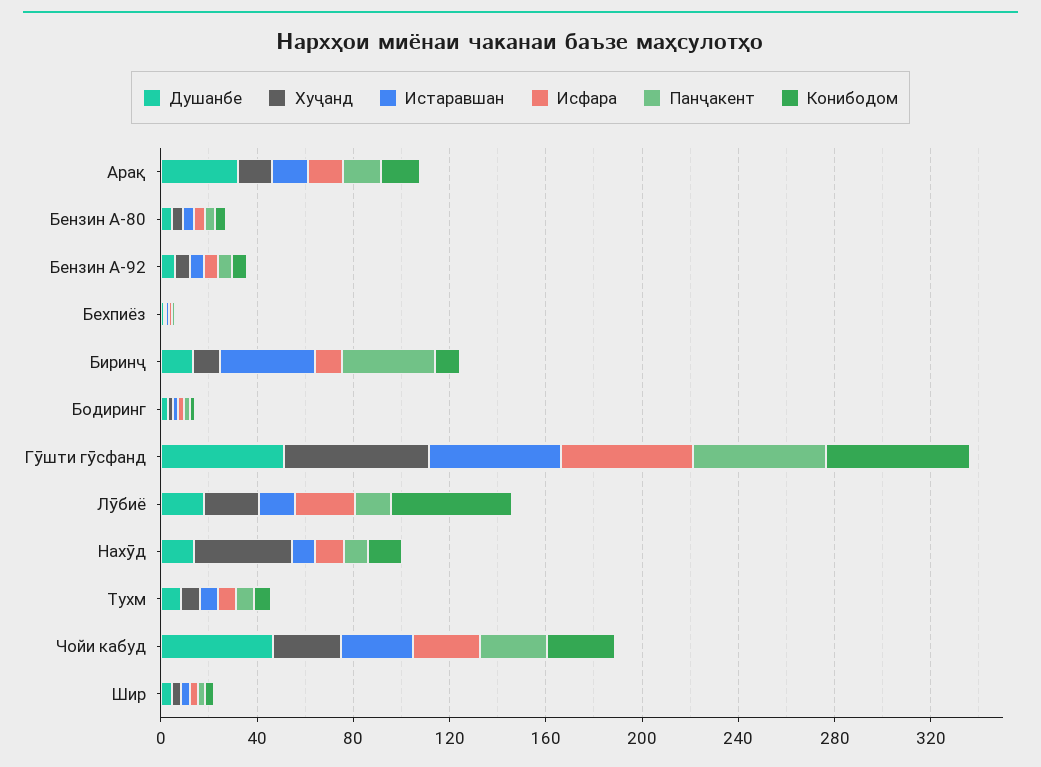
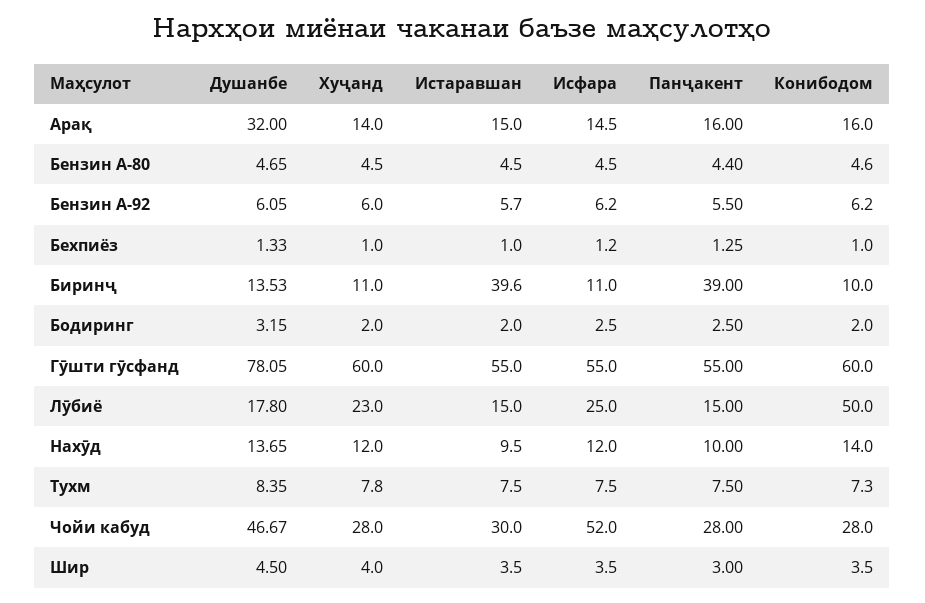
  {
    "Душанбе": {
      "Арақ": 32,
      "Бензин А-80": 4.65,
      "Бензин А-92": 6.05,
      "Бехпиёз": 1.33,
      "Биринҷ": 13.53,
      "Бодиринг": 3.15,
-     "Гӯшти гӯсфанд": 50,
+     "Гӯшти гӯсфанд": 78.05,
      "Лӯбиё": 17.8,
      "Нахӯд": 13.65,
      "Тухм": 8.35,
      "Чойи кабуд": 46.67,
      "Шир": 4.5
    },
    "Хуҷанд": {
      "Арақ": 14,
      "Бензин А-80": 4.5,
      "Бензин А-92": 6,
      "Бехпиёз": 1,
      "Биринҷ": 11,
      "Бодиринг": 2,
      "Гӯшти гӯсфанд": 60,
      "Лӯбиё": 23,
-     "Нахӯд": 40,
+     "Нахӯд": 12,
      "Тухм": 7.8,
      "Чойи кабуд": 28,
      "Шир": 4
    },
    "Истаравшан": {
      "Арақ": 15,
      "Бензин А-80": 4.5,
      "Бензин А-92": 5.7,
      "Бехпиёз": 1,
      "Биринҷ": 39.6,
      "Бодиринг": 2,
      "Гӯшти гӯсфанд": 55,
      "Лӯбиё": 15,
      "Нахӯд": 9.5,
      "Тухм": 7.5,
      "Чойи кабуд": 30,
      "Шир": 3.5
    },
    "Исфара": {
      "Арақ": 14.5,
      "Бензин А-80": 4.5,
      "Бензин А-92": 6.2,
      "Бехпиёз": 1.2,
      "Биринҷ": 11,
      "Бодиринг": 2.5,
      "Гӯшти гӯсфанд": 55,
      "Лӯбиё": 25,
      "Нахӯд": 12,
      "Тухм": 7.5,
-     "Чойи кабуд": 30,
+     "Чойи кабуд": 52,
      "Шир": 3.5
    },
    "Панҷакент": {
      "Арақ": 16,
      "Бензин А-80": 4.4,
      "Бензин А-92": 5.5,
      "Бехпиёз": 1.25,
      "Биринҷ": 39,
      "Бодиринг": 2.5,
      "Гӯшти гӯсфанд": 55,
      "Лӯбиё": 15,
      "Нахӯд": 10,
      "Тухм": 7.5,
      "Чойи кабуд": 28,
      "Шир": 3
    },
    "Конибодом": {
      "Арақ": 16,
      "Бензин А-80": 4.6,
      "Бензин А-92": 6.2,
      "Бехпиёз": 1,
      "Биринҷ": 10,
      "Бодиринг": 2,
      "Гӯшти гӯсфанд": 60,
      "Лӯбиё": 50,
      "Нахӯд": 14,
      "Тухм": 7.3,
      "Чойи кабуд": 28,
      "Шир": 3.5
    }
  }

